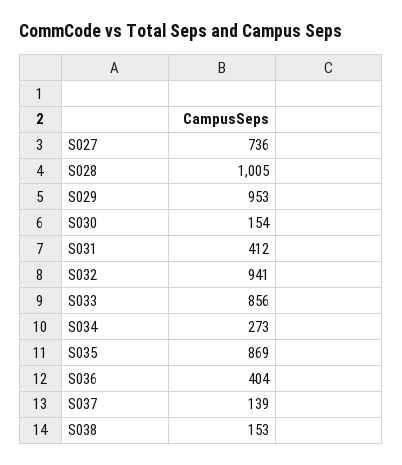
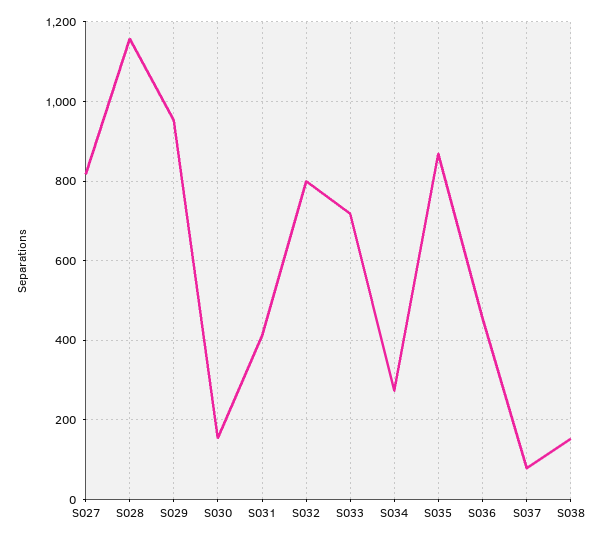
  {
-   "S027": 736,
+   "S027": 820,
-   "S028": 1005,
+   "S028": 1160,
    "S029": 953,
    "S030": 154,
    "S031": 412,
-   "S032": 941,
+   "S032": 800,
-   "S033": 856,
+   "S033": 720,
    "S034": 273,
    "S035": 869,
-   "S036": 404,
+   "S036": 460,
-   "S037": 139,
+   "S037": 80,
    "S038": 153
  }

